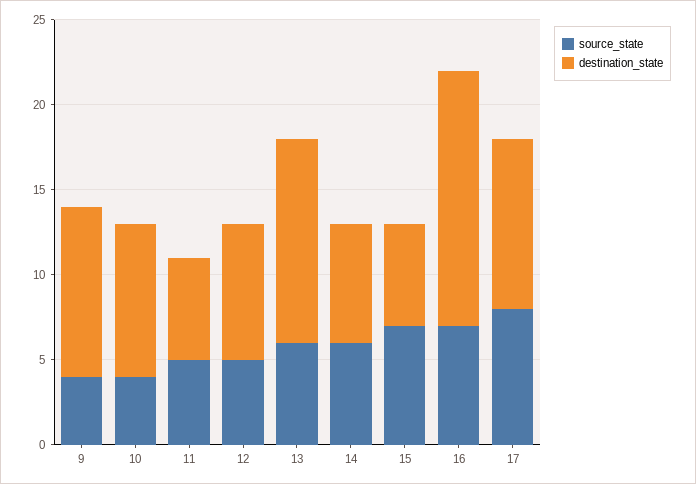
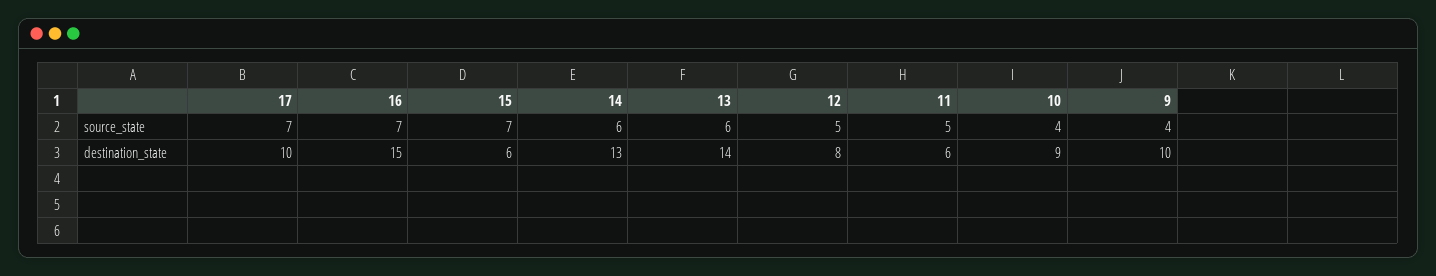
  {
    "source_state": {
      "9": 4,
      "10": 4,
      "11": 5,
      "12": 5,
      "13": 6,
      "14": 6,
      "15": 7,
      "16": 7,
-     "17": 8
+     "17": 7
    },
    "destination_state": {
      "9": 10,
      "10": 9,
      "11": 6,
      "12": 8,
-     "13": 12,
+     "13": 14,
-     "14": 7,
+     "14": 13,
      "15": 6,
      "16": 15,
      "17": 10
    }
  }

